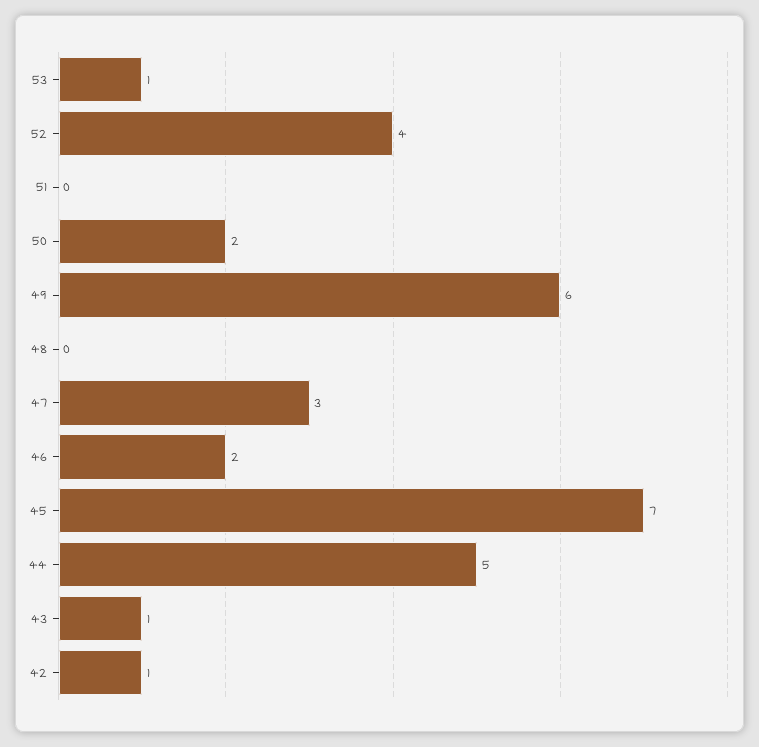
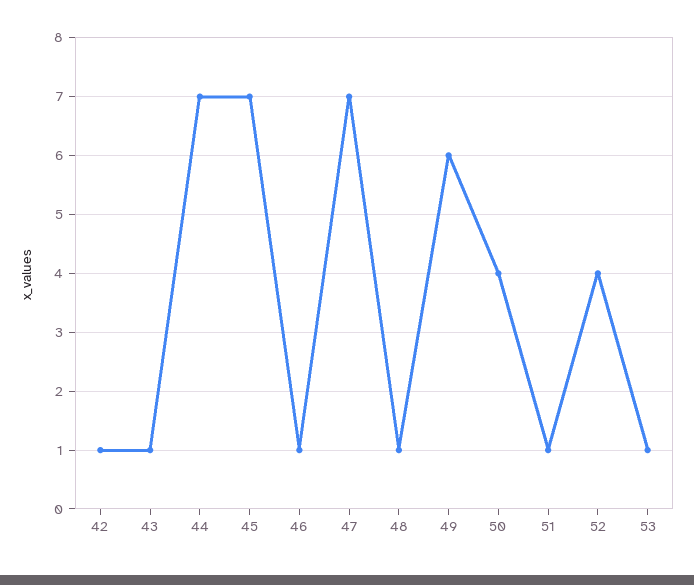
  {
    "53": 1,
    "52": 4,
-   "51": 0,
+   "51": 1,
-   "50": 2,
+   "50": 4,
    "49": 6,
-   "48": 0,
+   "48": 1,
-   "47": 3,
+   "47": 7,
-   "46": 2,
+   "46": 1,
    "45": 7,
-   "44": 5,
+   "44": 7,
    "43": 1,
    "42": 1
  }

